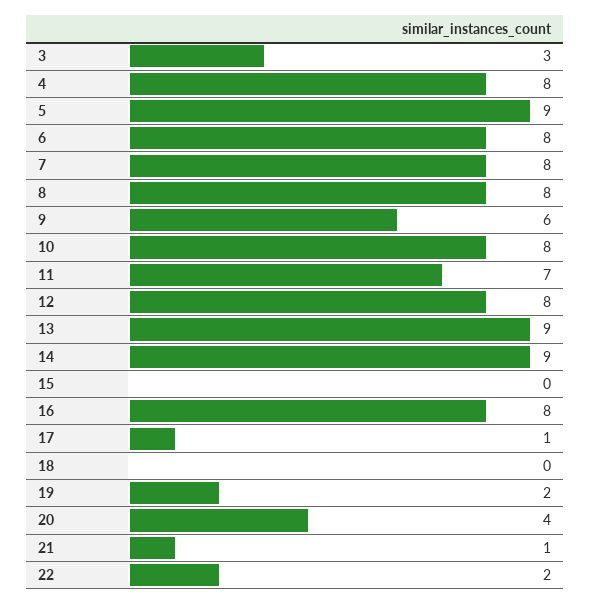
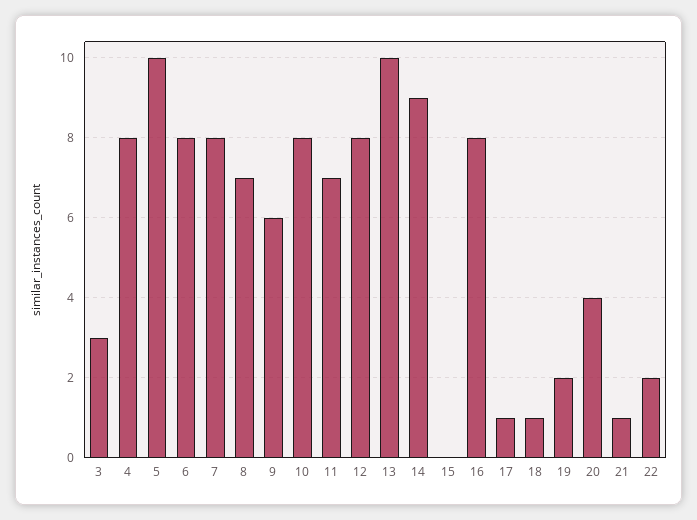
  {
    "3": 3,
    "4": 8,
-   "5": 9,
+   "5": 10,
    "6": 8,
    "7": 8,
-   "8": 8,
+   "8": 7,
    "9": 6,
    "10": 8,
    "11": 7,
    "12": 8,
-   "13": 9,
+   "13": 10,
    "14": 9,
    "15": 0,
    "16": 8,
    "17": 1,
-   "18": 0,
+   "18": 1,
    "19": 2,
    "20": 4,
    "21": 1,
    "22": 2
  }

